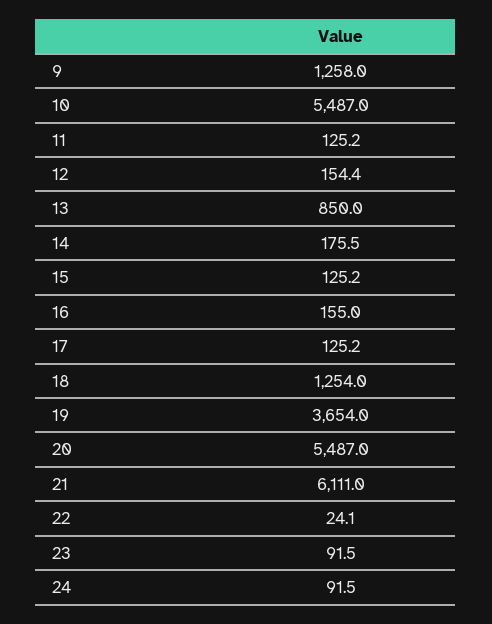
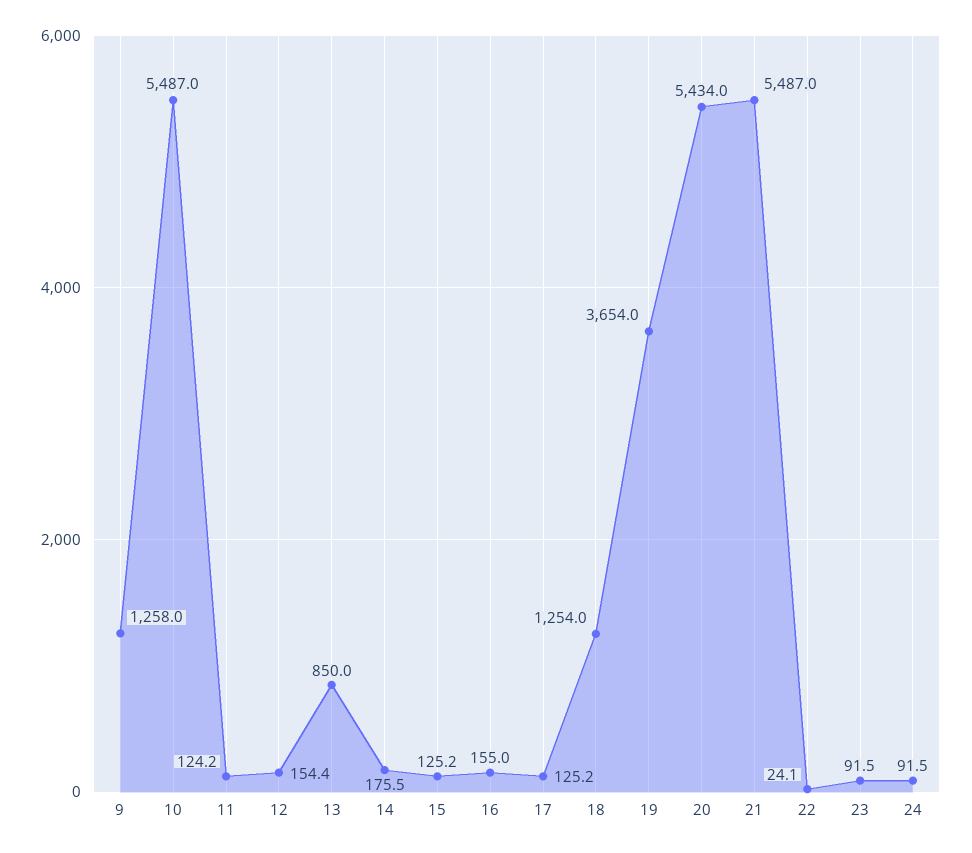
  {
    "9": 1258,
    "10": 5487,
-   "11": 125.2,
+   "11": 124.2,
    "12": 154.4,
    "13": 850,
    "14": 175.5,
    "15": 125.2,
    "16": 155,
    "17": 125.2,
    "18": 1254,
    "19": 3654,
-   "20": 5487,
+   "20": 5434,
-   "21": 6111,
+   "21": 5487,
    "22": 24.1,
    "23": 91.5,
    "24": 91.5
  }

